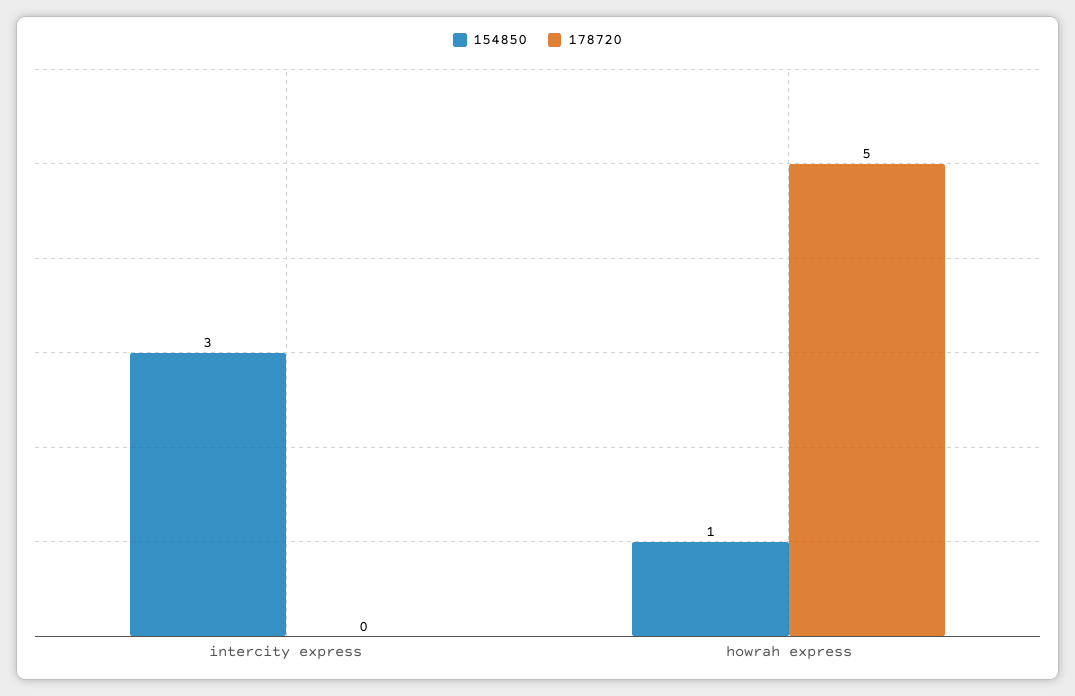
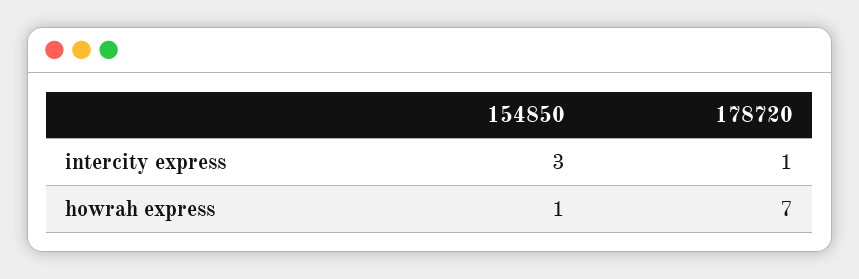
  {
    "154850": {
      "intercity express": 3,
      "howrah express": 1
    },
    "178720": {
-     "intercity express": 0,
+     "intercity express": 1,
-     "howrah express": 5
+     "howrah express": 7
    }
  }

